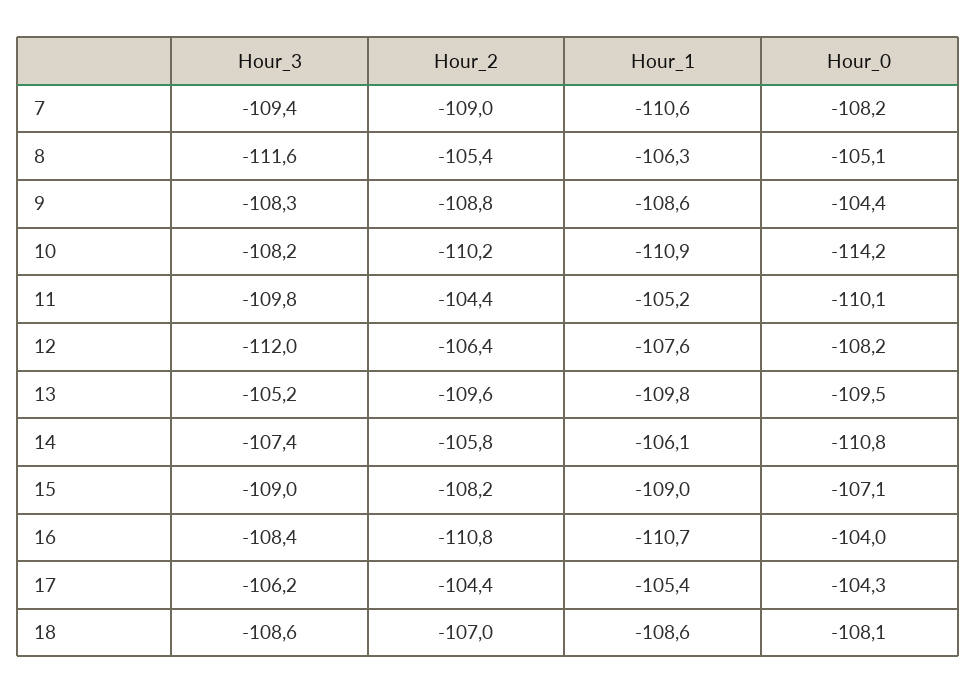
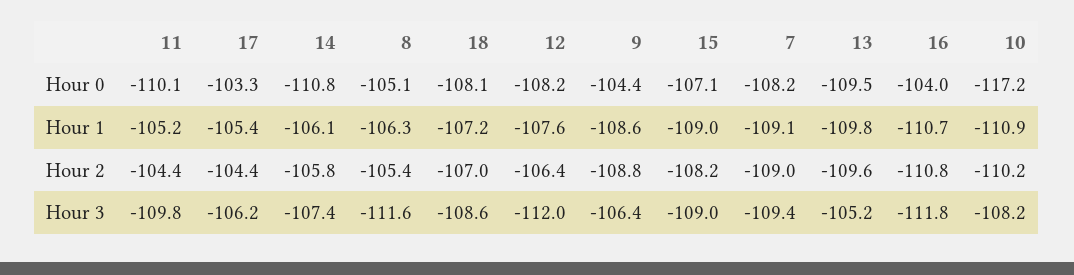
  {
    "Hour_3": {
      "7": -109.4,
      "8": -111.6,
-     "9": -108.3,
+     "9": -106.4,
      "10": -108.2,
      "11": -109.8,
      "12": -112,
      "13": -105.2,
      "14": -107.4,
      "15": -109,
-     "16": -108.4,
+     "16": -111.8,
      "17": -106.2,
      "18": -108.6
    },
    "Hour_2": {
      "7": -109,
      "8": -105.4,
      "9": -108.8,
      "10": -110.2,
      "11": -104.4,
      "12": -106.4,
      "13": -109.6,
      "14": -105.8,
      "15": -108.2,
      "16": -110.8,
      "17": -104.4,
      "18": -107
    },
    "Hour_1": {
-     "7": -110.6,
+     "7": -109.1,
      "8": -106.3,
      "9": -108.6,
      "10": -110.9,
      "11": -105.2,
      "12": -107.6,
      "13": -109.8,
      "14": -106.1,
      "15": -109,
      "16": -110.7,
      "17": -105.4,
-     "18": -108.6
+     "18": -107.2
    },
    "Hour_0": {
      "7": -108.2,
      "8": -105.1,
      "9": -104.4,
-     "10": -114.2,
+     "10": -117.2,
      "11": -110.1,
      "12": -108.2,
      "13": -109.5,
      "14": -110.8,
      "15": -107.1,
      "16": -104,
-     "17": -104.3,
+     "17": -103.3,
      "18": -108.1
    }
  }

